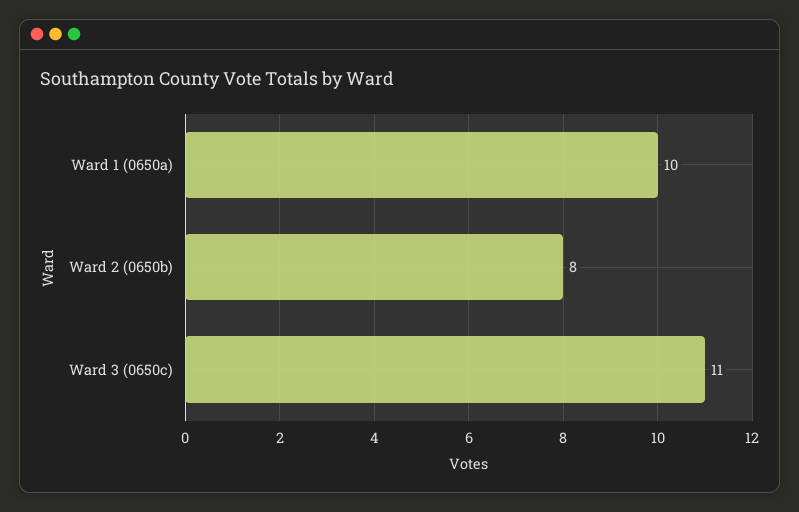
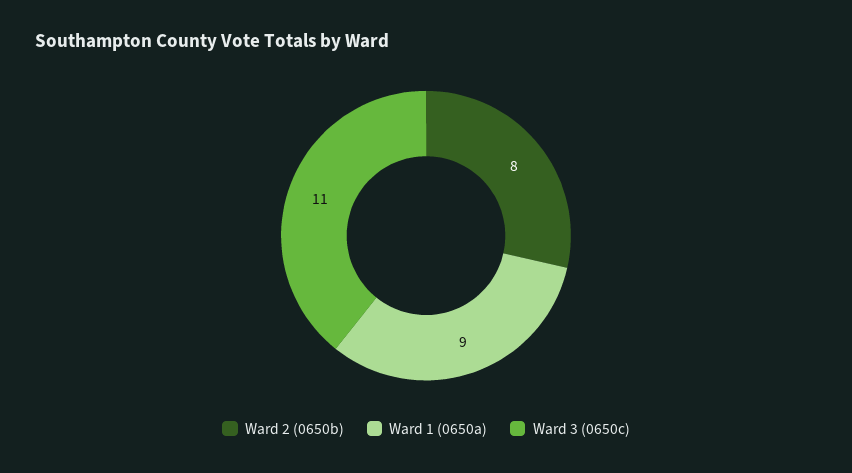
  {
-   "Ward 1 (0650a)": 10,
+   "Ward 1 (0650a)": 9,
    "Ward 2 (0650b)": 8,
    "Ward 3 (0650c)": 11
  }

